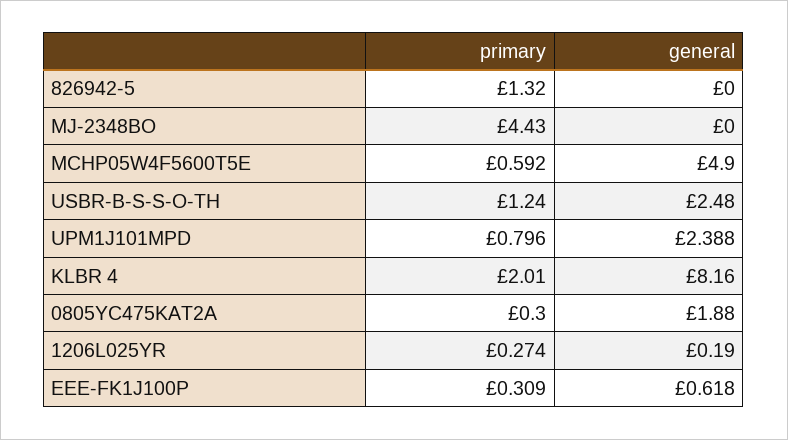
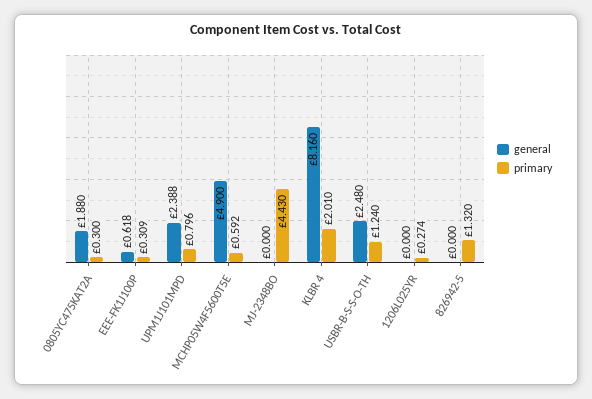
  {
    "primary": {
      "826942-5": 1.32,
      "MJ-2348BO": 4.43,
      "MCHP05W4F5600T5E": 0.592,
      "USBR-B-S-S-O-TH": 1.24,
      "UPM1J101MPD": 0.796,
      "KLBR 4": 2.01,
      "0805YC475KAT2A": 0.3,
      "1206L025YR": 0.274,
      "EEE-FK1J100P": 0.309
    },
    "general": {
      "826942-5": 0,
      "MJ-2348BO": 0,
      "MCHP05W4F5600T5E": 4.9,
      "USBR-B-S-S-O-TH": 2.48,
      "UPM1J101MPD": 2.388,
      "KLBR 4": 8.16,
      "0805YC475KAT2A": 1.88,
-     "1206L025YR": 0.19,
+     "1206L025YR": 0,
      "EEE-FK1J100P": 0.618
    }
  }

